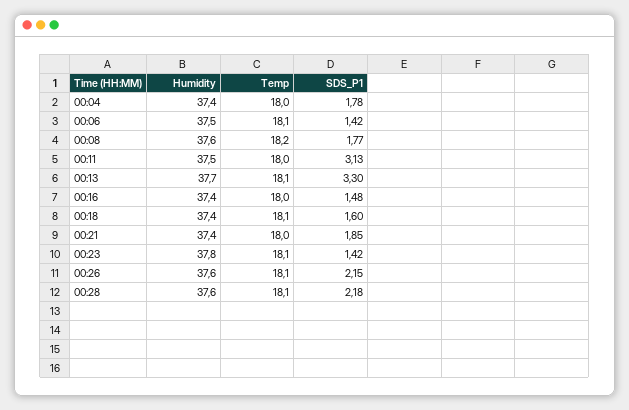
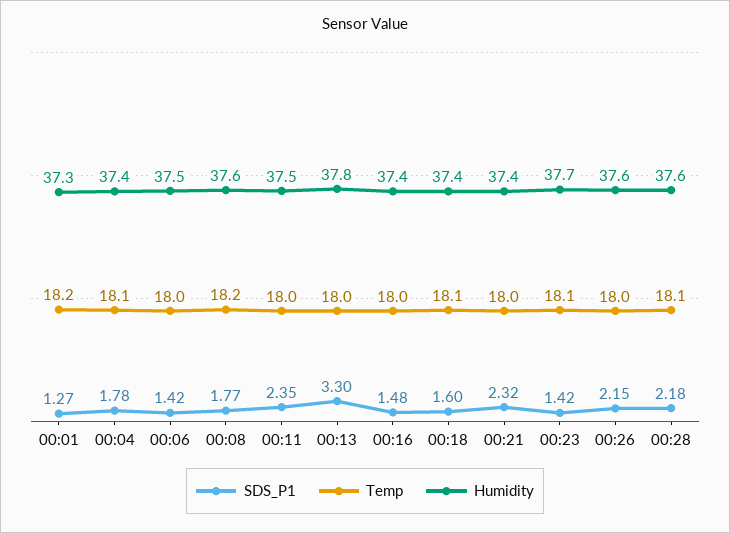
  {
    "Humidity": {
      "00:04": 37.4,
      "00:06": 37.5,
      "00:08": 37.6,
      "00:11": 37.5,
-     "00:13": 37.7,
+     "00:13": 37.8,
      "00:16": 37.4,
      "00:18": 37.4,
      "00:21": 37.4,
-     "00:23": 37.8,
+     "00:23": 37.7,
      "00:26": 37.6,
-     "00:28": 37.6
+     "00:28": 37.6,
+     "00:01": 37.3
    },
    "Temp": {
-     "00:04": 18,
+     "00:04": 18.1,
-     "00:06": 18.1,
+     "00:06": 18,
      "00:08": 18.2,
      "00:11": 18,
-     "00:13": 18.1,
+     "00:13": 18,
      "00:16": 18,
      "00:18": 18.1,
      "00:21": 18,
      "00:23": 18.1,
-     "00:26": 18.1,
+     "00:26": 18,
-     "00:28": 18.1
+     "00:28": 18.1,
+     "00:01": 18.2
    },
    "SDS_P1": {
      "00:04": 1.78,
      "00:06": 1.42,
      "00:08": 1.77,
-     "00:11": 3.13,
+     "00:11": 2.35,
      "00:13": 3.3,
      "00:16": 1.48,
      "00:18": 1.6,
-     "00:21": 1.85,
+     "00:21": 2.32,
      "00:23": 1.42,
      "00:26": 2.15,
-     "00:28": 2.18
+     "00:28": 2.18,
+     "00:01": 1.27
    }
  }

